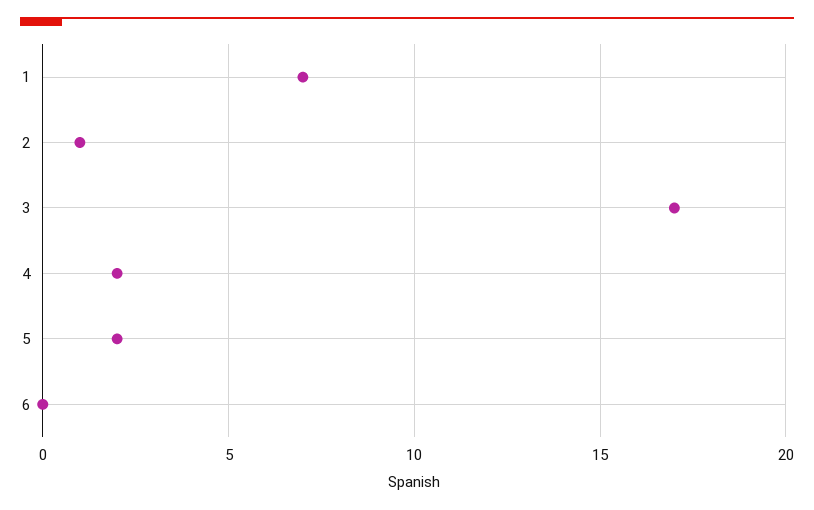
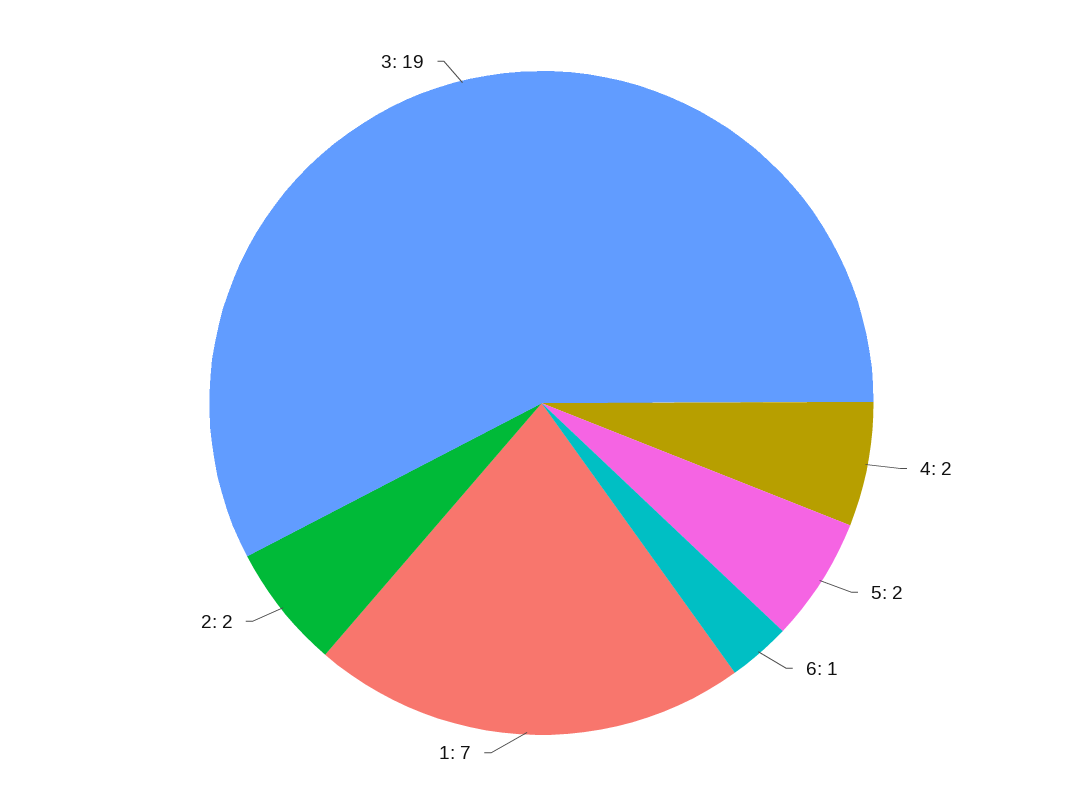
  {
    "1": 7,
-   "2": 1,
+   "2": 2,
-   "3": 17,
+   "3": 19,
    "4": 2,
    "5": 2,
-   "6": 0
+   "6": 1
  }

